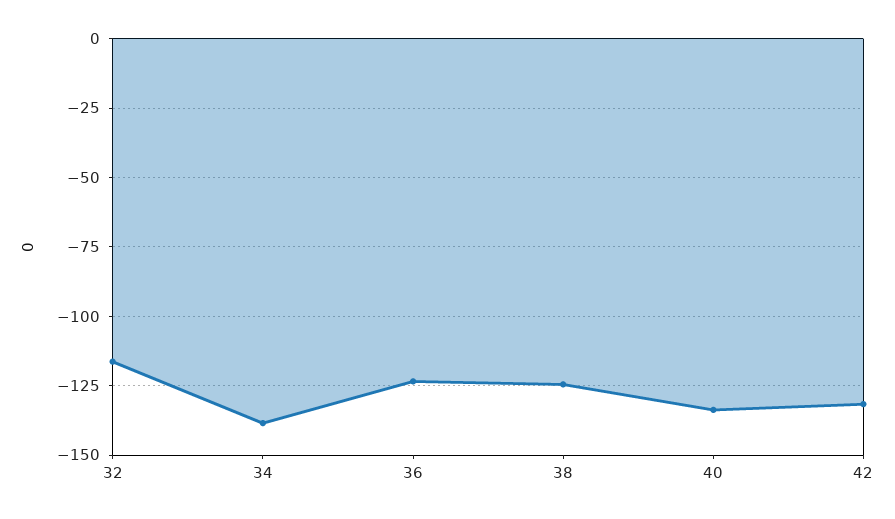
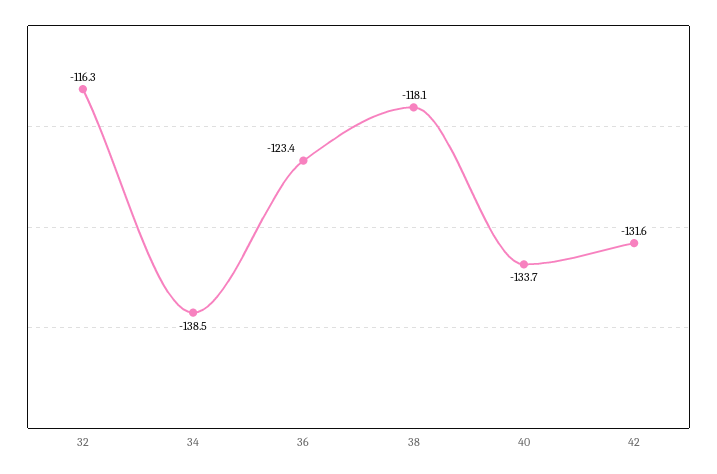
  {
    "32": -116.3,
    "34": -138.5,
    "36": -123.4,
-   "38": -125,
+   "38": -118.1,
    "40": -133.7,
    "42": -131.6
  }

